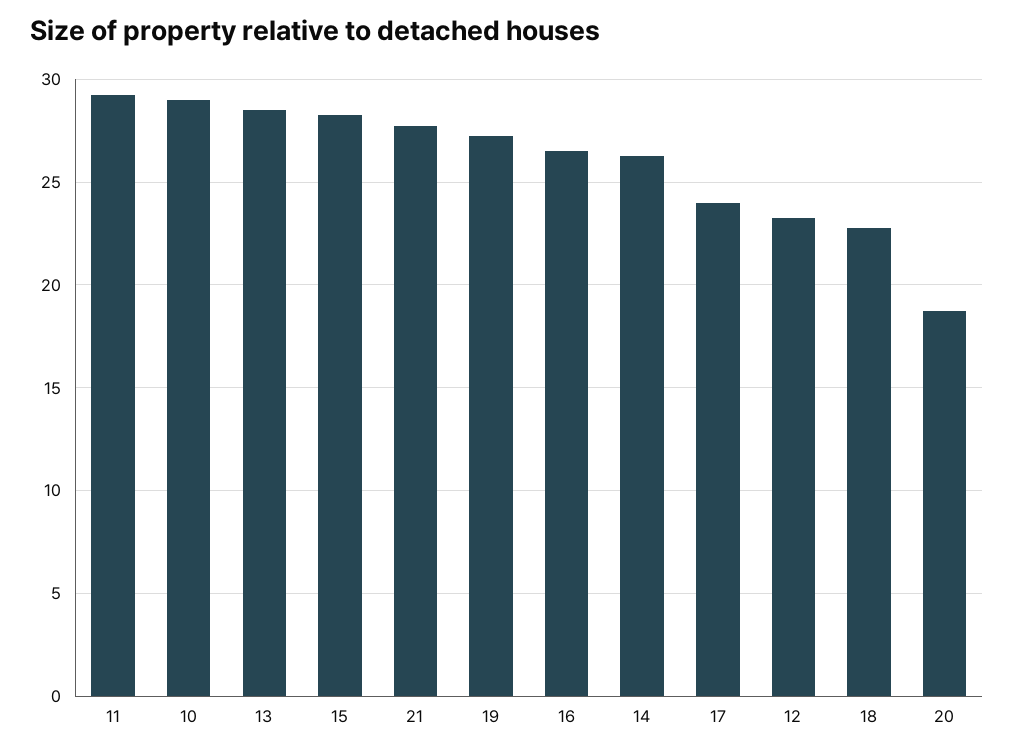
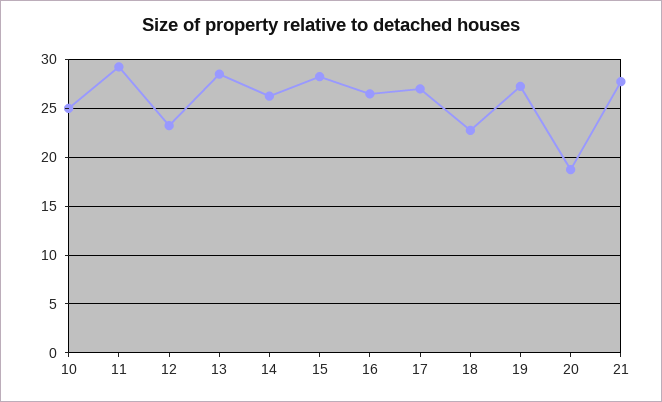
  {
    "11": 29.5,
-   "10": 29,
+   "10": 25,
    "13": 28.5,
    "15": 28.5,
    "21": 28,
    "19": 27.5,
    "16": 26.5,
    "14": 26.5,
-   "17": 24,
+   "17": 27,
    "12": 23.5,
    "18": 23,
    "20": 19
  }

